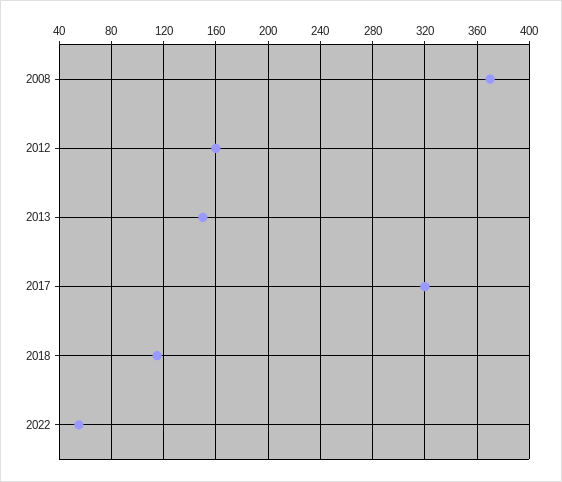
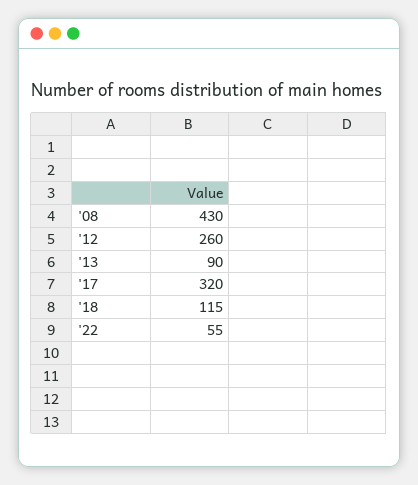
  {
-   "2008": 370,
+   "2008": 430,
-   "2012": 160,
+   "2012": 260,
-   "2013": 150,
+   "2013": 90,
    "2017": 320,
    "2018": 115,
    "2022": 55
  }

